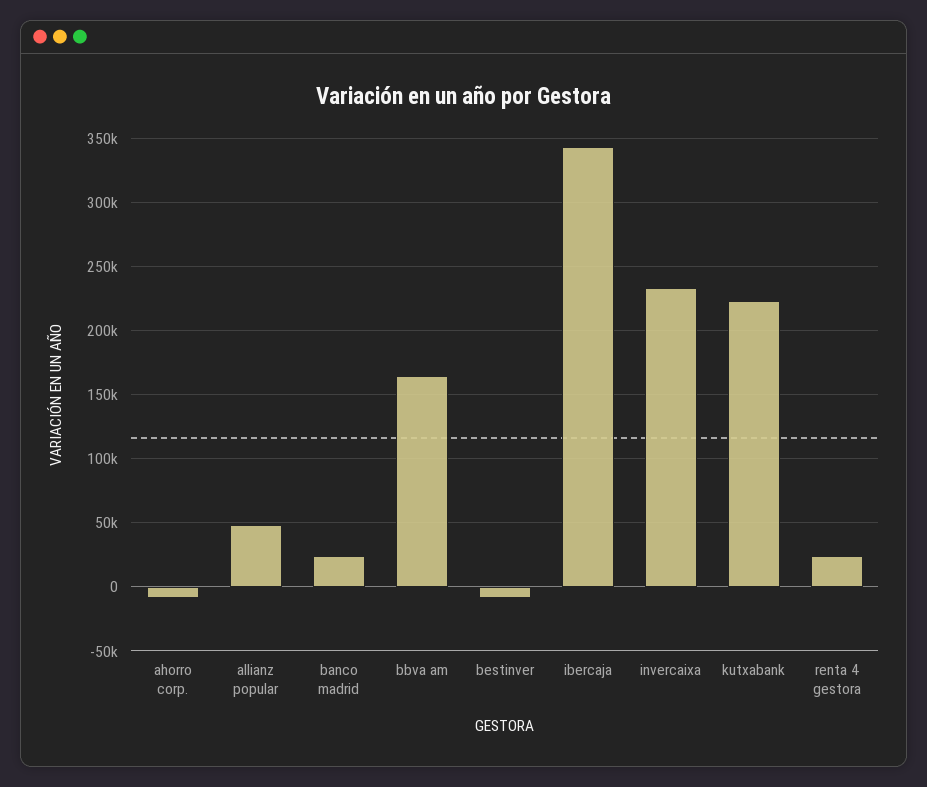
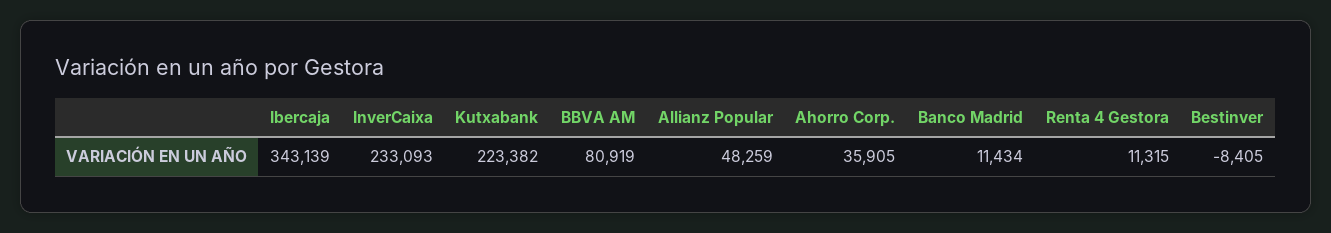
  {
-   "ahorro corp.": -10000,
+   "ahorro corp.": 35905,
    "allianz popular": 48259,
-   "banco madrid": 25000,
+   "banco madrid": 11434,
-   "bbva am": 165000,
+   "bbva am": 80919,
    "bestinver": -8405,
    "ibercaja": 343139,
    "invercaixa": 233093,
    "kutxabank": 223382,
-   "renta 4 gestora": 25000
+   "renta 4 gestora": 11315
  }

